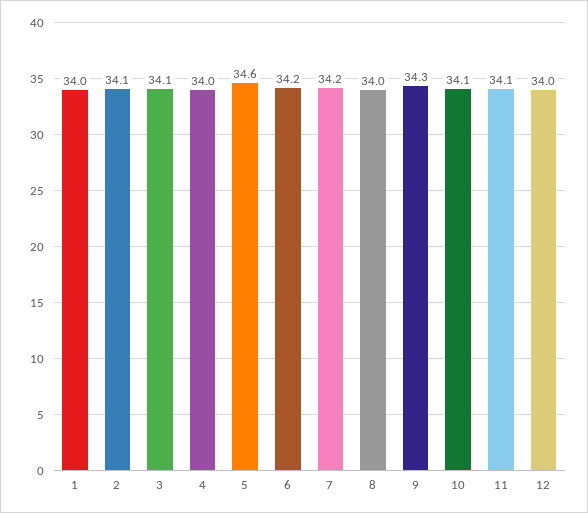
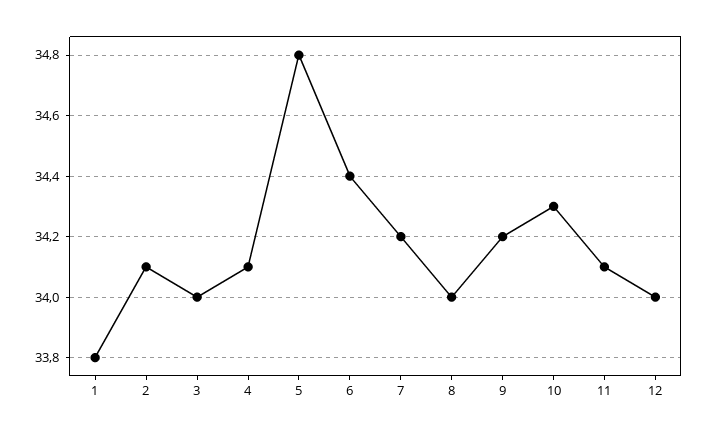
  {
-   "1": 34,
+   "1": 33.8,
    "2": 34.1,
-   "3": 34.1,
+   "3": 34,
-   "4": 34,
+   "4": 34.1,
-   "5": 34.6,
+   "5": 34.8,
-   "6": 34.2,
+   "6": 34.4,
    "7": 34.2,
    "8": 34,
-   "9": 34.3,
+   "9": 34.2,
-   "10": 34.1,
+   "10": 34.3,
    "11": 34.1,
    "12": 34
  }

